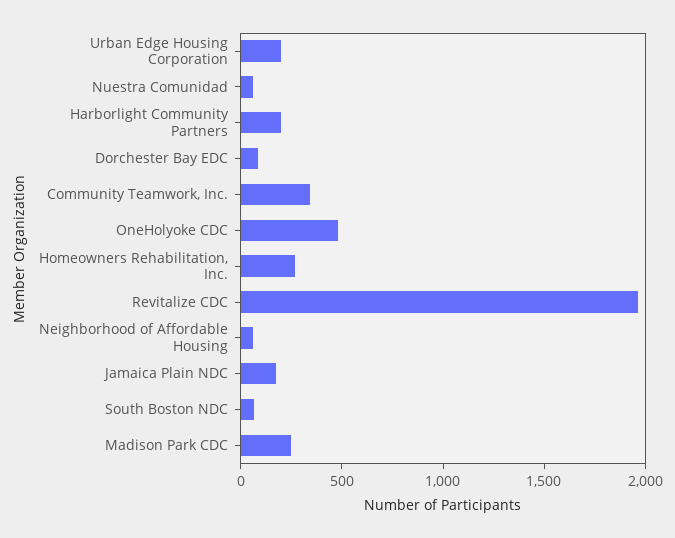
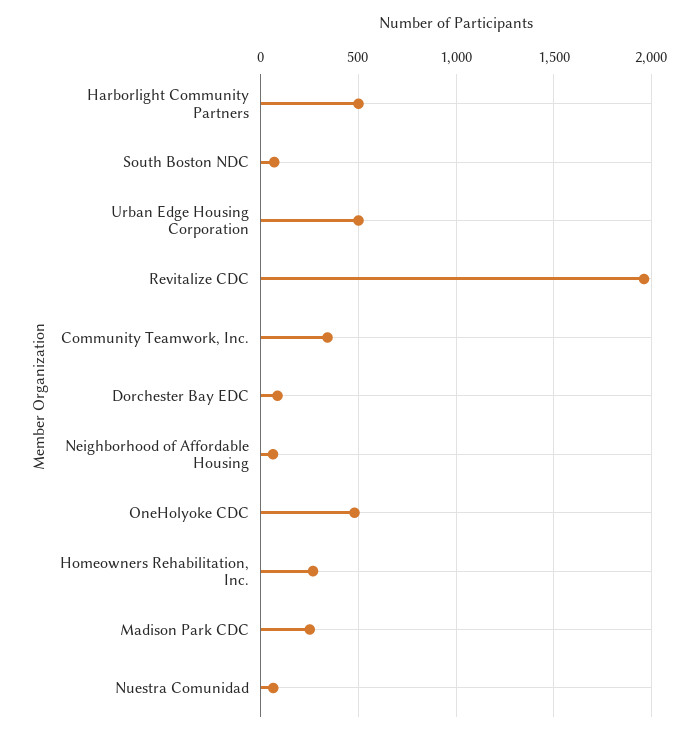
  {
-   "Urban Edge Housing Corporation": 200,
+   "Urban Edge Housing Corporation": 500,
    "Nuestra Comunidad": 50,
-   "Harborlight Community Partners": 200,
+   "Harborlight Community Partners": 500,
    "Dorchester Bay EDC": 100,
    "Community Teamwork, Inc.": 350,
    "OneHolyoke CDC": 500,
    "Homeowners Rehabilitation, Inc.": 250,
    "Revitalize CDC": 1950,
    "Neighborhood of Affordable Housing": 50,
-   "Jamaica Plain NDC": 200,
    "South Boston NDC": 50,
    "Madison Park CDC": 250
  }

